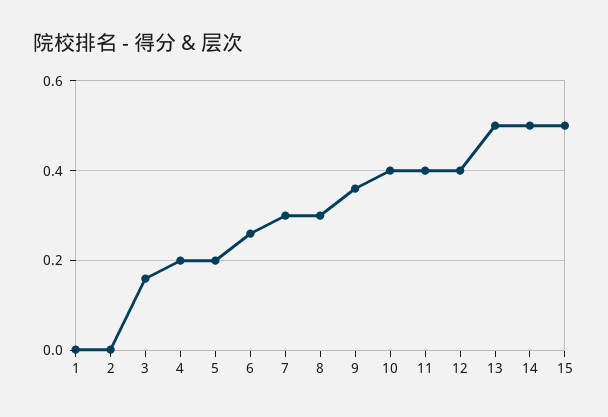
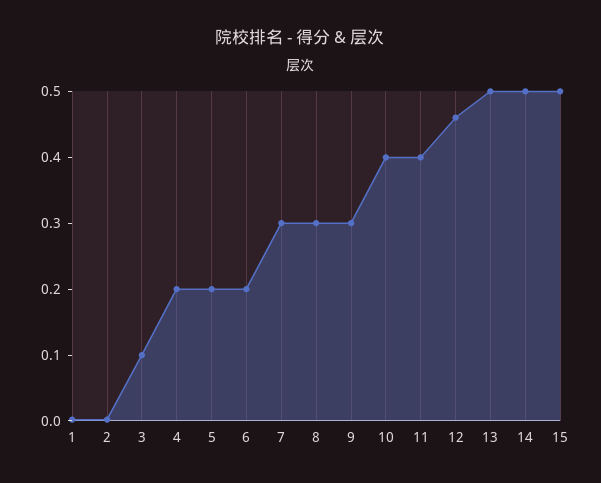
  {
    "1": 0,
    "2": 0,
-   "3": 0.16,
+   "3": 0.1,
    "4": 0.2,
    "5": 0.2,
-   "6": 0.26,
+   "6": 0.2,
    "7": 0.3,
    "8": 0.3,
-   "9": 0.36,
+   "9": 0.3,
    "10": 0.4,
    "11": 0.4,
-   "12": 0.4,
+   "12": 0.46,
    "13": 0.5,
    "14": 0.5,
    "15": 0.5
  }

